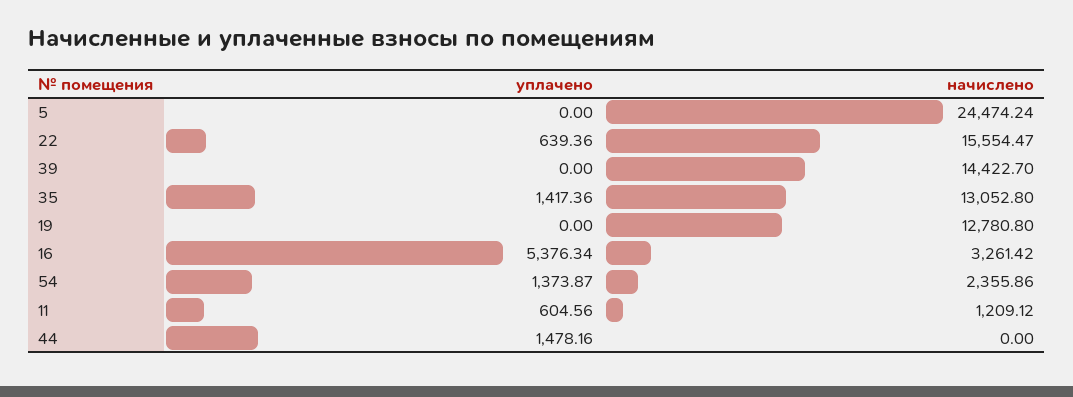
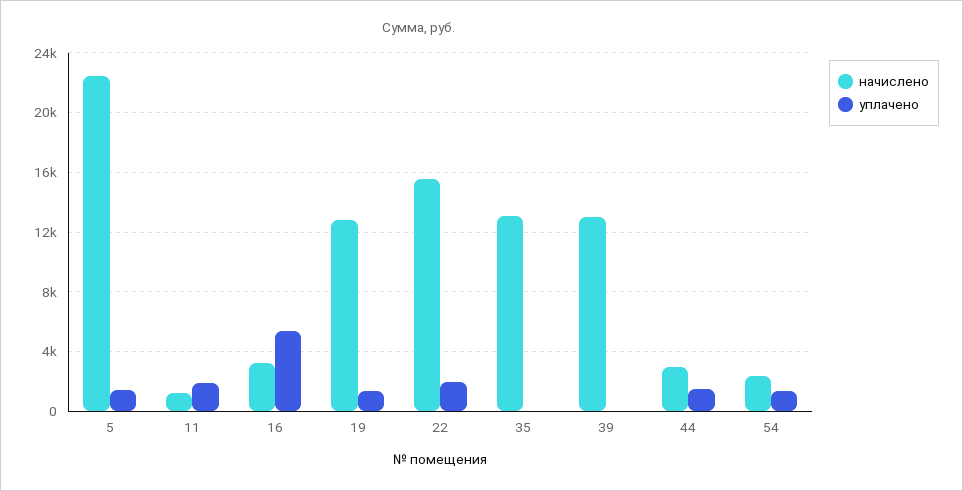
  {
    "уплачено": {
-     "5": 0,
+     "5": 1500,
-     "22": 639.36,
+     "22": 2000,
      "39": 0,
-     "35": 1417.36,
+     "35": 0,
-     "19": 0,
+     "19": 1500,
      "16": 5376.34,
      "54": 1373.87,
-     "11": 604.56,
+     "11": 2000,
      "44": 1478.16
    },
    "начислено": {
-     "5": 24474.24,
+     "5": 22500,
      "22": 15554.47,
-     "39": 14422.7,
+     "39": 13000,
      "35": 13052.8,
      "19": 12780.8,
      "16": 3261.42,
      "54": 2355.86,
      "11": 1209.12,
-     "44": 0
+     "44": 3000
    }
  }

